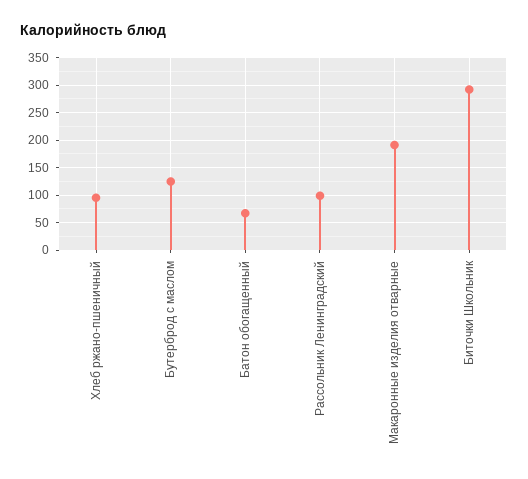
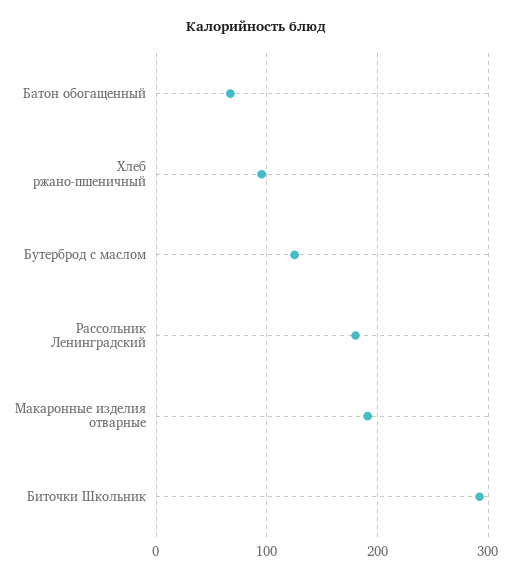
  {
    "Хлеб ржано-пшеничный": 100,
    "Бутерброд с маслом": 130,
    "Батон обогащенный": 70,
-   "Рассольник Ленинградский": 100,
+   "Рассольник Ленинградский": 180,
    "Макаронные изделия отварные": 190,
    "Биточки Школьник": 290
  }

